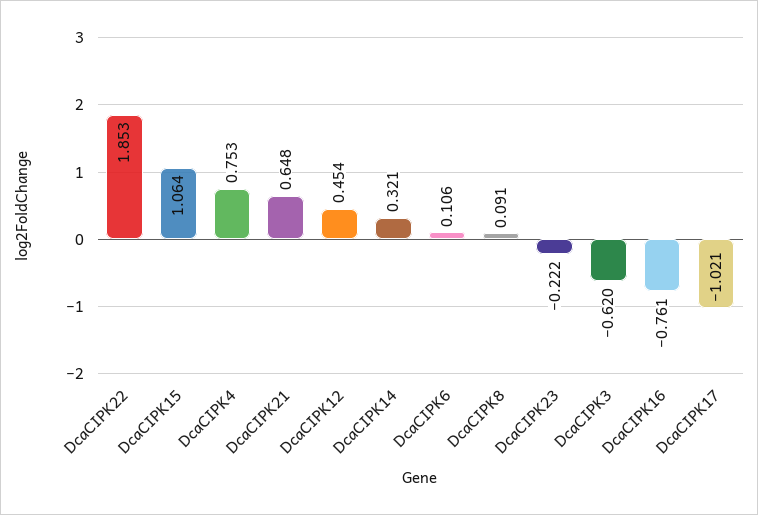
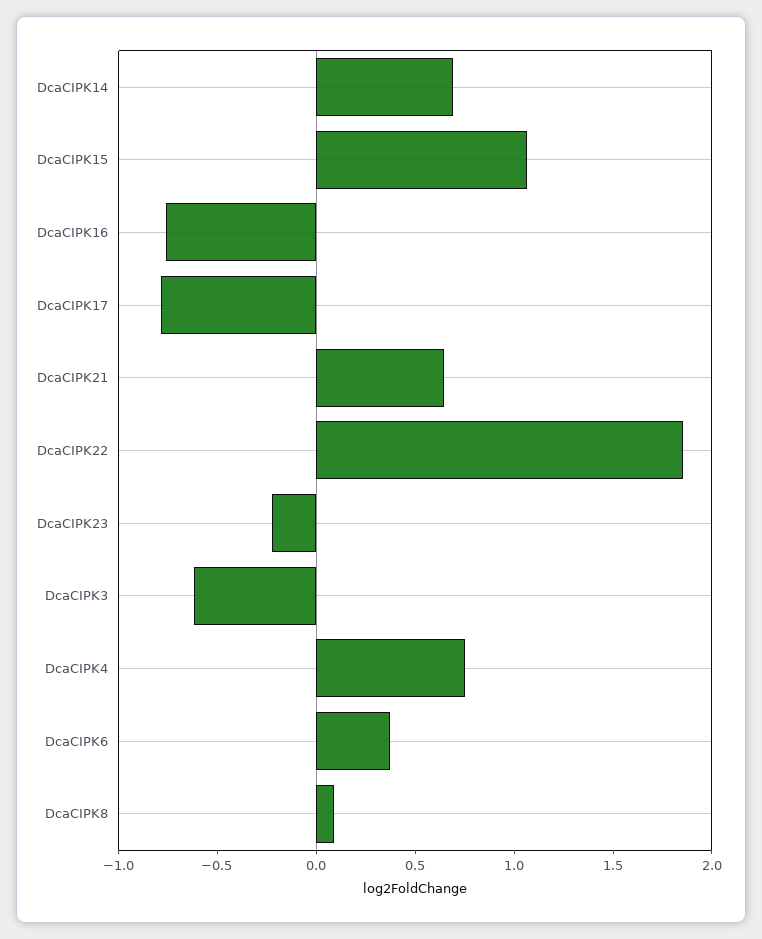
  {
    "DcaCIPK22": 1.853,
    "DcaCIPK15": 1.064,
    "DcaCIPK4": 0.753,
    "DcaCIPK21": 0.648,
-   "DcaCIPK12": 0.454,
-   "DcaCIPK14": 0.321,
+   "DcaCIPK14": 0.7,
-   "DcaCIPK6": 0.106,
+   "DcaCIPK6": 0.4,
    "DcaCIPK8": 0.091,
    "DcaCIPK23": -0.222,
    "DcaCIPK3": -0.62,
    "DcaCIPK16": -0.761,
-   "DcaCIPK17": -1.021
+   "DcaCIPK17": -0.8
  }

